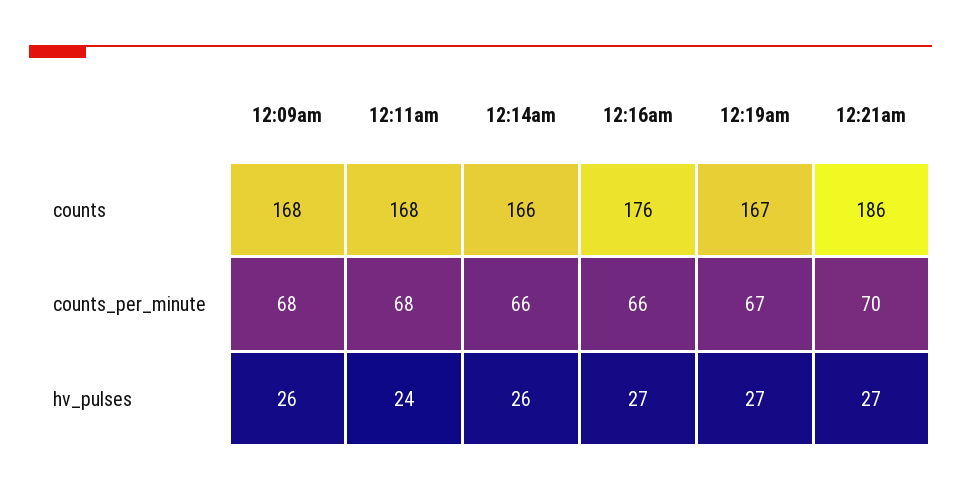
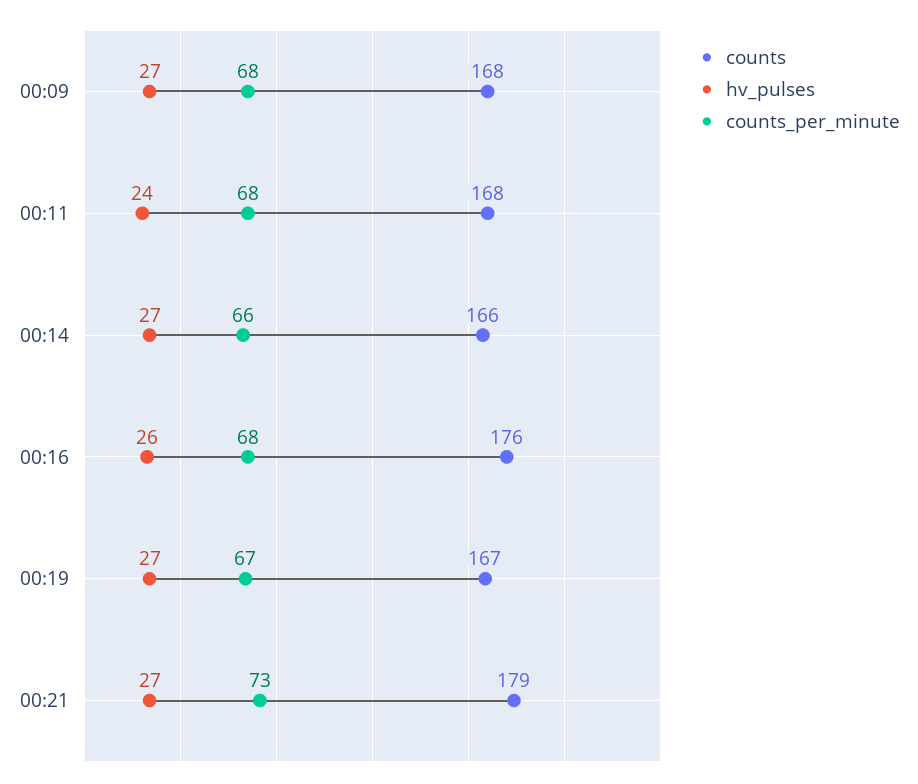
  {
    "counts": {
      "12:09am": 168,
      "12:11am": 168,
      "12:14am": 166,
      "12:16am": 176,
      "12:19am": 167,
-     "12:21am": 186
+     "12:21am": 179
    },
    "counts_per_minute": {
      "12:09am": 68,
      "12:11am": 68,
      "12:14am": 66,
-     "12:16am": 66,
+     "12:16am": 68,
      "12:19am": 67,
-     "12:21am": 70
+     "12:21am": 73
    },
    "hv_pulses": {
-     "12:09am": 26,
+     "12:09am": 27,
      "12:11am": 24,
-     "12:14am": 26,
+     "12:14am": 27,
-     "12:16am": 27,
+     "12:16am": 26,
      "12:19am": 27,
      "12:21am": 27
    }
  }

